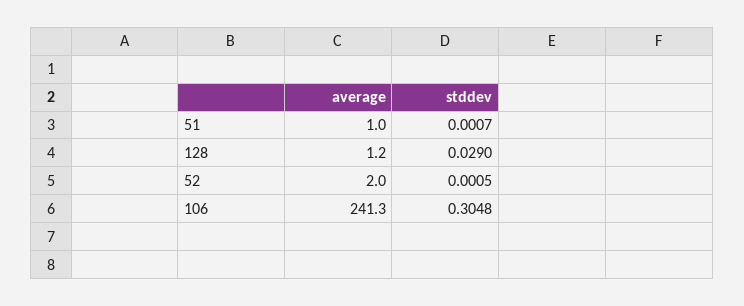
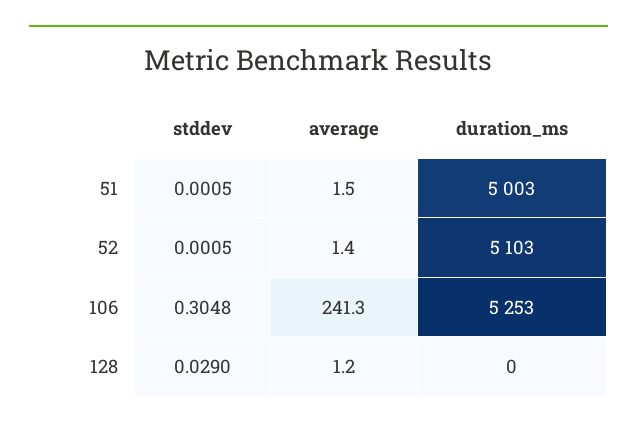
  {
    "average": {
-     "51": 1,
+     "51": 1.5,
      "128": 1.2,
-     "52": 2,
+     "52": 1.4,
      "106": 241.3
    },
    "stddev": {
-     "51": 0.0007,
+     "51": 0.0005,
      "128": 0.029,
      "52": 0.0005,
      "106": 0.3048
-   }
+   },
+   "duration_ms": {
+     "51": 5003,
+     "52": 5103,
+     "106": 5253,
+     "128": 0
+   }
  }

